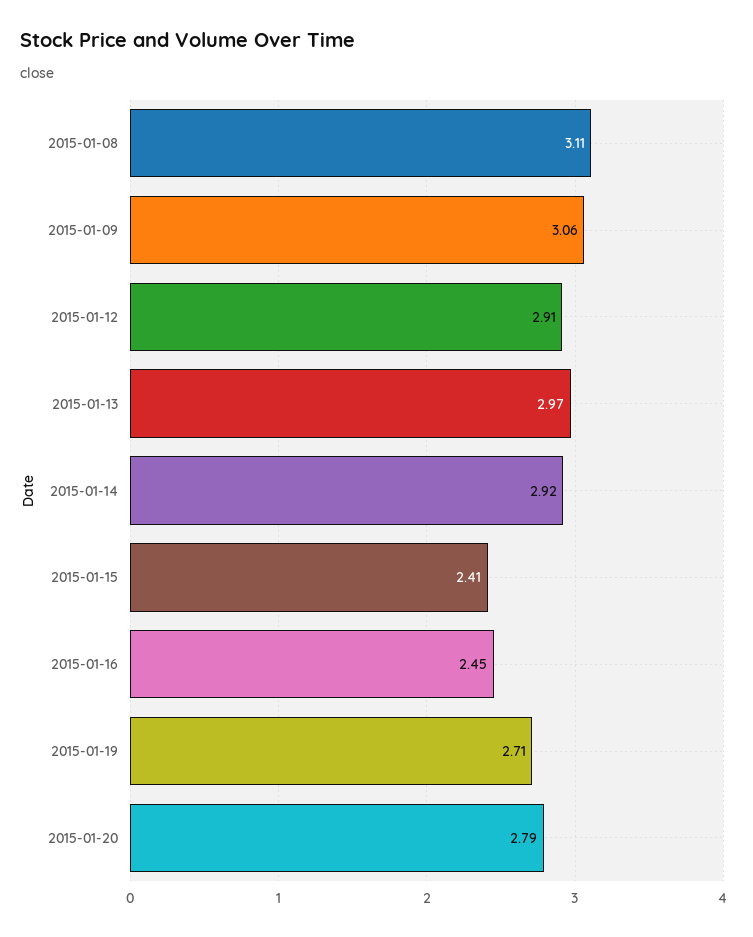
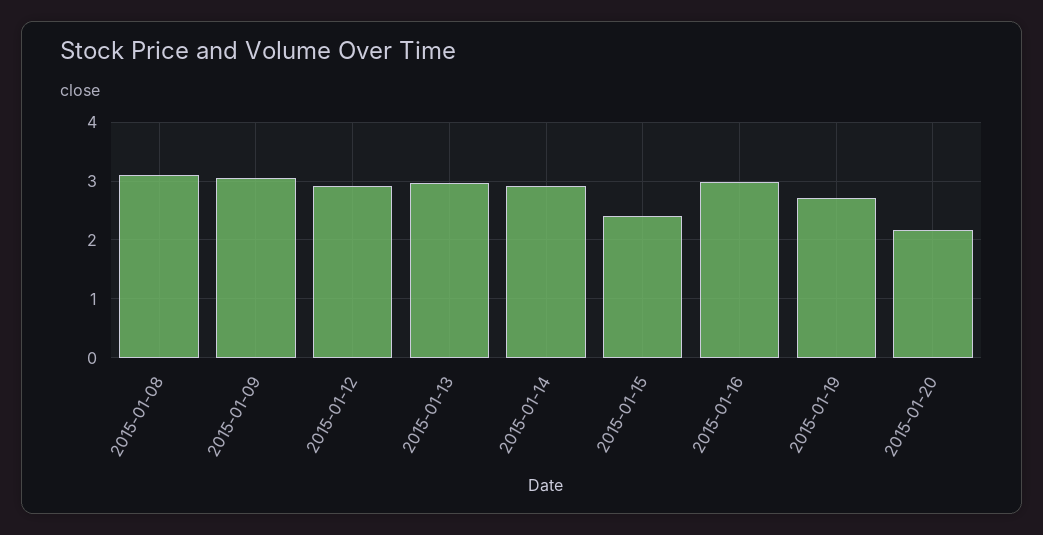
  {
    "2015-01-08": 3.11,
    "2015-01-09": 3.06,
    "2015-01-12": 2.91,
    "2015-01-13": 2.97,
    "2015-01-14": 2.92,
    "2015-01-15": 2.41,
-   "2015-01-16": 2.45,
+   "2015-01-16": 3,
    "2015-01-19": 2.71,
-   "2015-01-20": 2.79
+   "2015-01-20": 2.2
  }

